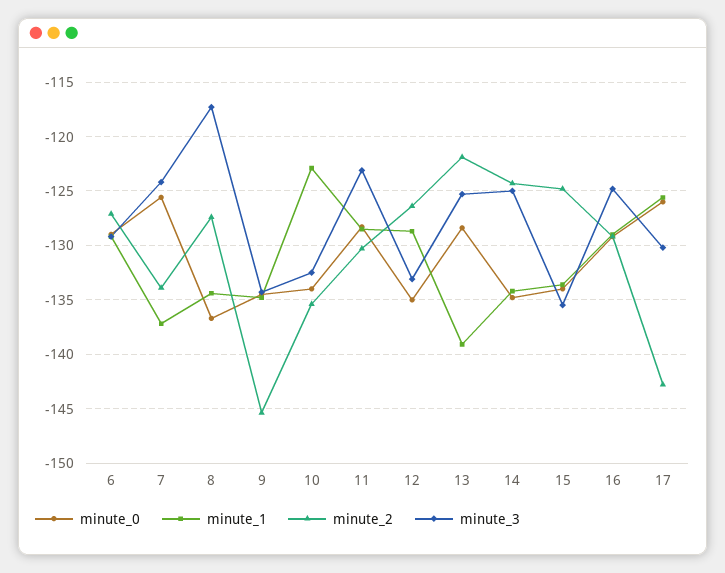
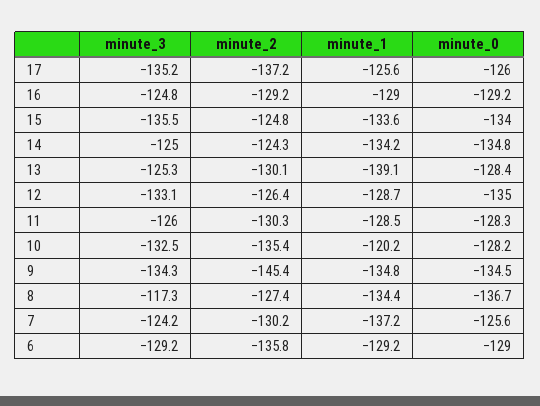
  {
    "minute_0": {
      "6": -129,
      "7": -125.6,
      "8": -136.7,
      "9": -134.5,
-     "10": -134,
+     "10": -128.2,
      "11": -128.3,
      "12": -135,
      "13": -128.4,
      "14": -134.8,
      "15": -134,
      "16": -129.2,
      "17": -126
    },
    "minute_1": {
      "6": -129.2,
      "7": -137.2,
      "8": -134.4,
      "9": -134.8,
-     "10": -123,
+     "10": -120.2,
      "11": -128.5,
      "12": -128.7,
      "13": -139.1,
      "14": -134.2,
      "15": -133.6,
      "16": -129,
      "17": -125.6
    },
    "minute_2": {
-     "6": -127,
+     "6": -135.8,
-     "7": -134,
+     "7": -130.2,
      "8": -127.4,
      "9": -145.4,
      "10": -135.4,
      "11": -130.3,
      "12": -126.4,
-     "13": -122,
+     "13": -130.1,
      "14": -124.3,
      "15": -124.8,
      "16": -129.2,
-     "17": -143
+     "17": -137.2
    },
    "minute_3": {
      "6": -129.2,
      "7": -124.2,
      "8": -117.3,
      "9": -134.3,
      "10": -132.5,
-     "11": -123,
+     "11": -126,
      "12": -133.1,
      "13": -125.3,
      "14": -125,
      "15": -135.5,
      "16": -124.8,
-     "17": -130
+     "17": -135.2
    }
  }

